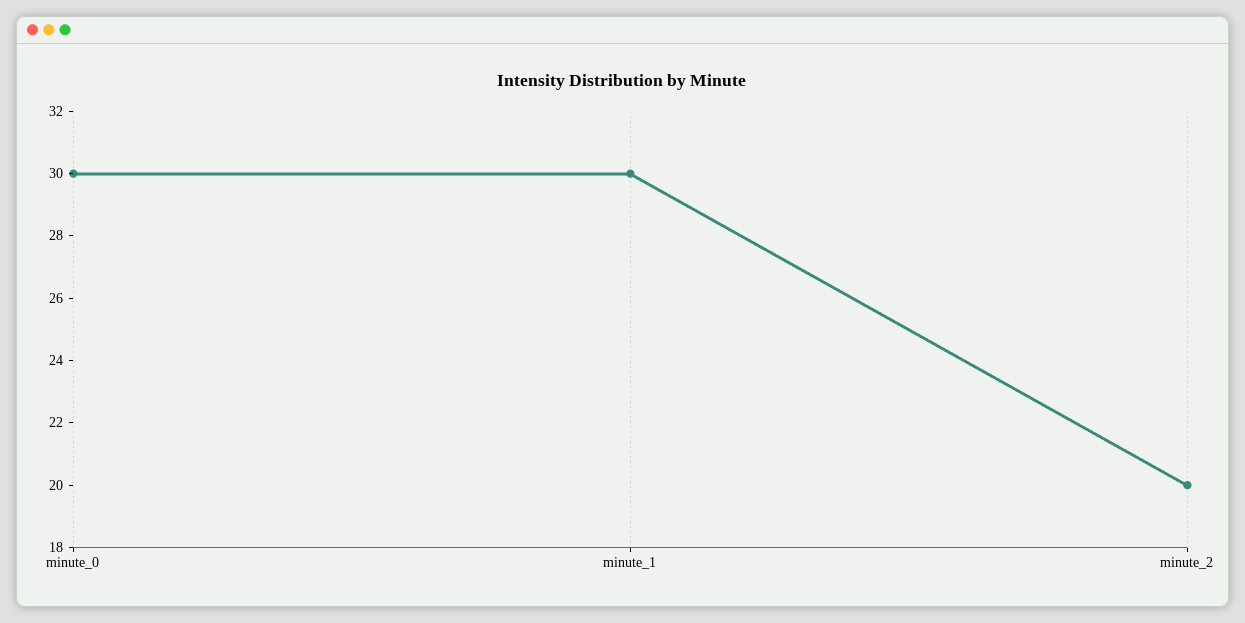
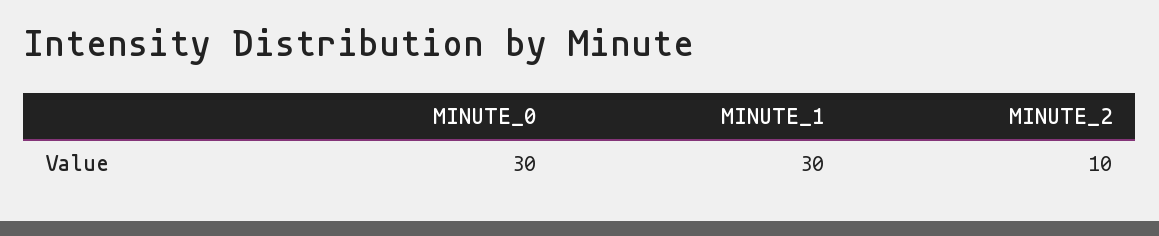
  {
    "minute_0": 30,
    "minute_1": 30,
-   "minute_2": 20
+   "minute_2": 10
  }

